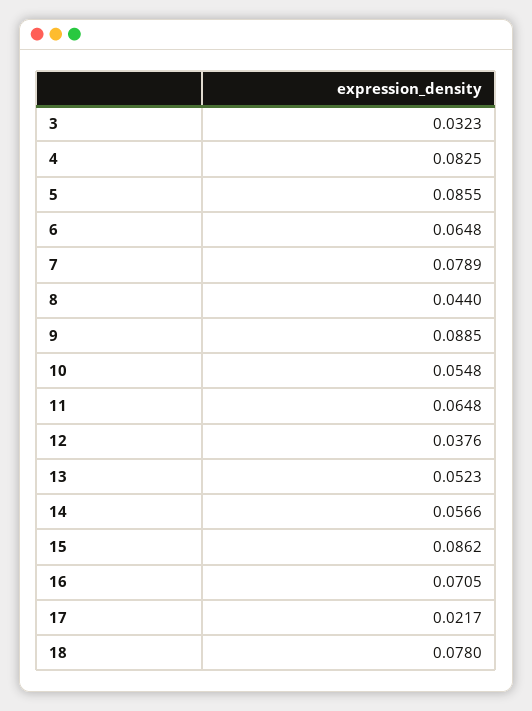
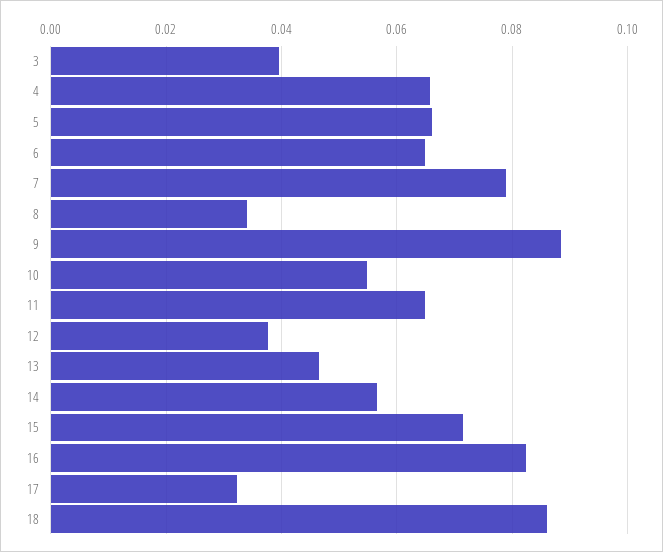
  {
-   "3": 0.0323,
+   "3": 0.04,
-   "4": 0.0825,
+   "4": 0.066,
-   "5": 0.0855,
+   "5": 0.066,
    "6": 0.0648,
    "7": 0.0789,
-   "8": 0.044,
+   "8": 0.034,
    "9": 0.0885,
    "10": 0.0548,
    "11": 0.0648,
    "12": 0.0376,
-   "13": 0.0523,
+   "13": 0.046,
    "14": 0.0566,
-   "15": 0.0862,
+   "15": 0.072,
-   "16": 0.0705,
+   "16": 0.082,
-   "17": 0.0217,
+   "17": 0.032,
-   "18": 0.078
+   "18": 0.086
  }

